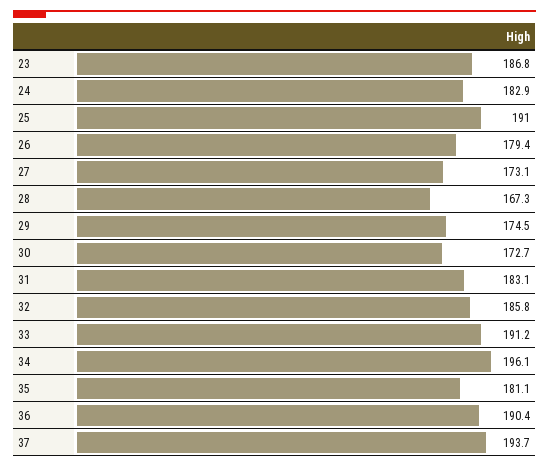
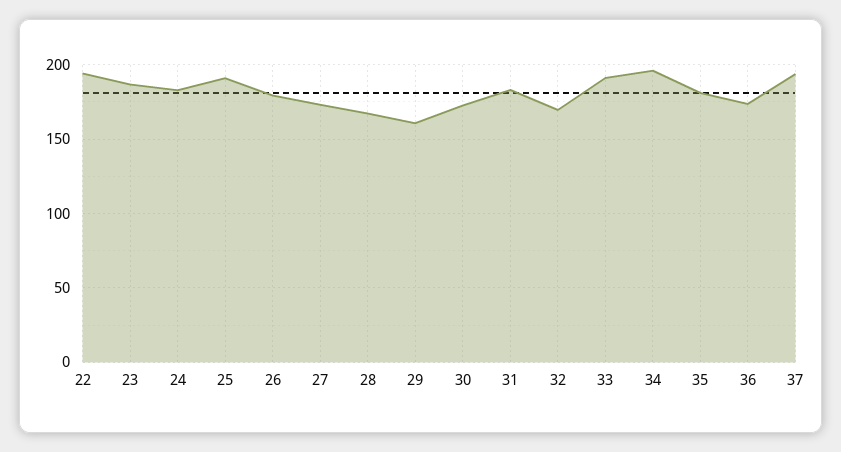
  {
    "23": 186.8,
    "24": 182.9,
    "25": 191,
    "26": 179.4,
    "27": 173.1,
    "28": 167.3,
-   "29": 174.5,
+   "29": 160,
    "30": 172.7,
    "31": 183.1,
-   "32": 185.8,
+   "32": 170,
    "33": 191.2,
    "34": 196.1,
    "35": 181.1,
-   "36": 190.4,
+   "36": 175,
-   "37": 193.7
+   "37": 193.7,
+   "22": 195
  }

